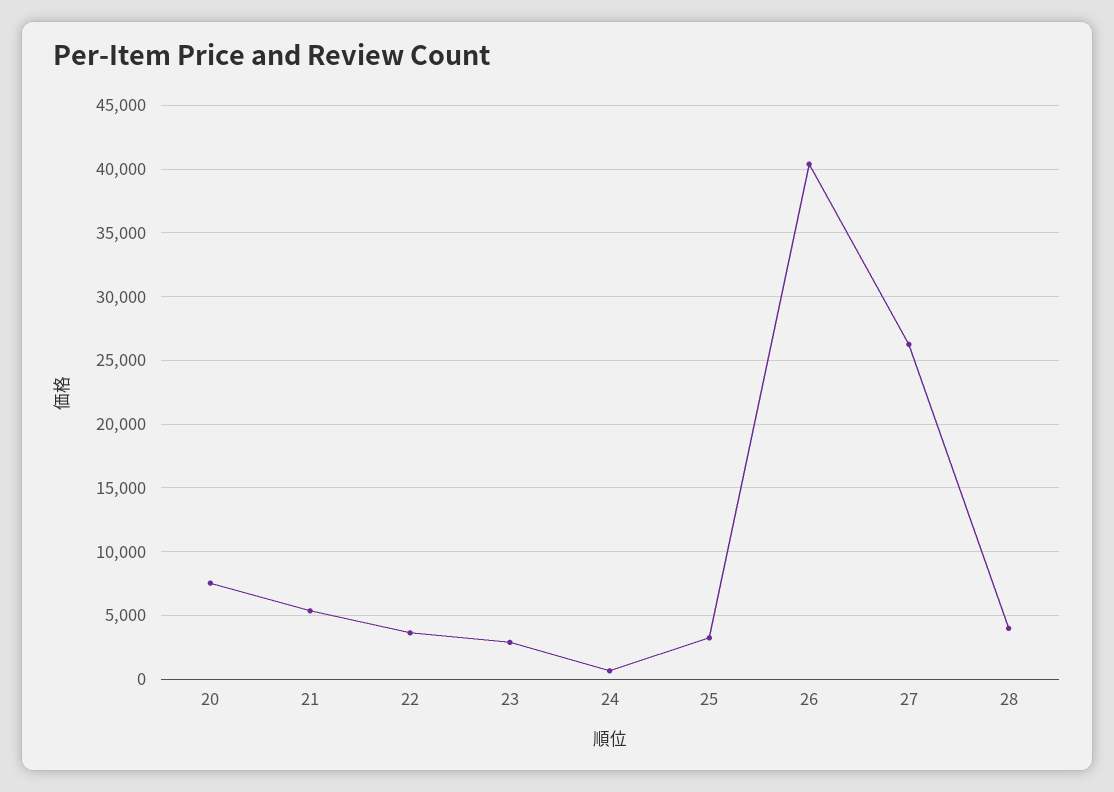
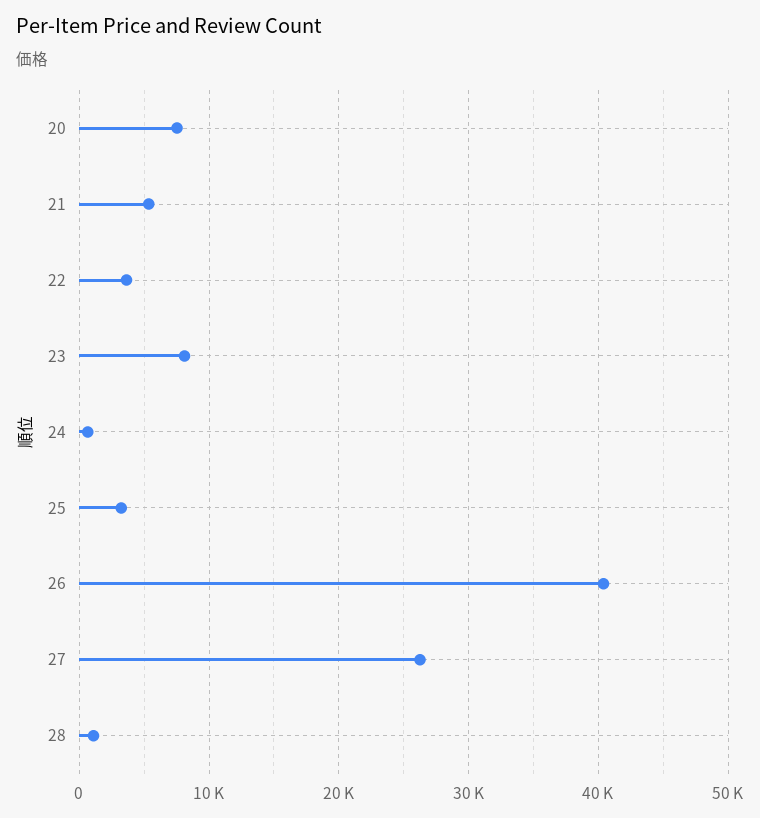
  {
    "20": 7500,
    "21": 5500,
    "22": 3500,
-   "23": 3000,
+   "23": 8000,
    "24": 500,
    "25": 3000,
    "26": 40500,
    "27": 26500,
-   "28": 4000
+   "28": 1000
  }

